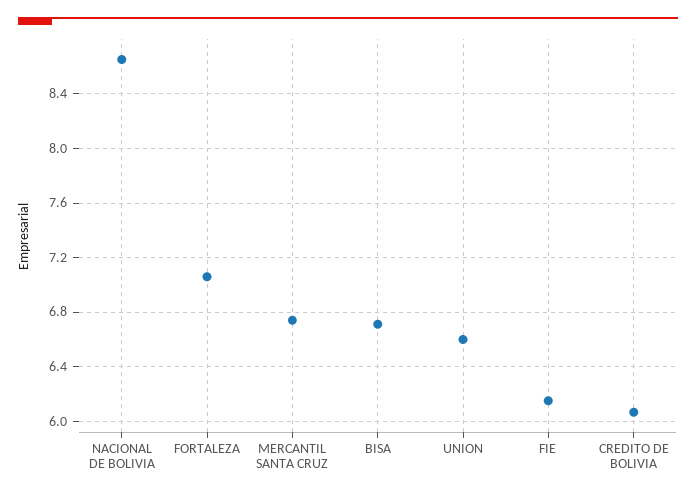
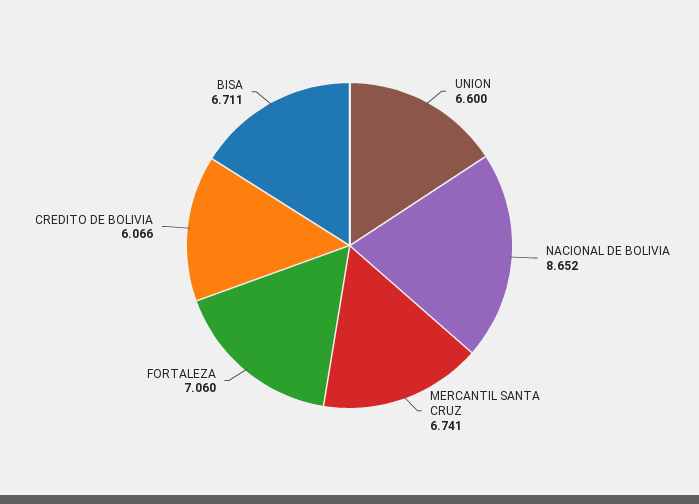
  {
    "NACIONAL DE BOLIVIA": 8.652,
    "FORTALEZA": 7.06,
    "MERCANTIL SANTA CRUZ": 6.741,
    "BISA": 6.711,
    "UNION": 6.6,
-   "FIE": 6.15,
    "CREDITO DE BOLIVIA": 6.066
  }

